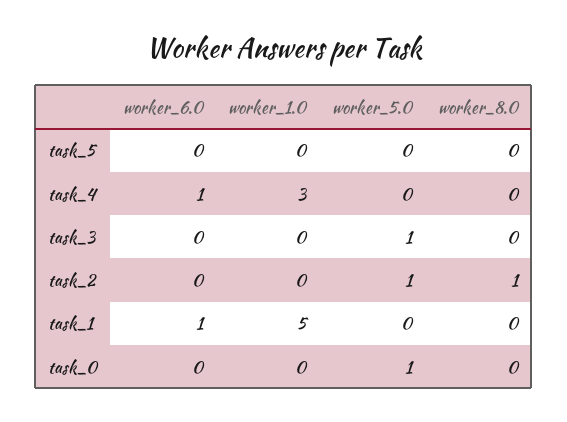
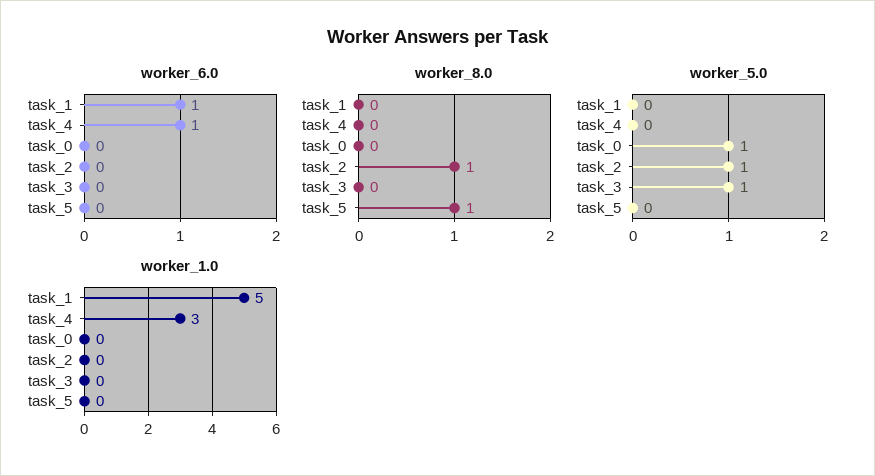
  {
    "worker_6.0": {
      "task_5": 0,
      "task_4": 1,
      "task_3": 0,
      "task_2": 0,
      "task_1": 1,
      "task_0": 0
    },
    "worker_1.0": {
      "task_5": 0,
      "task_4": 3,
      "task_3": 0,
      "task_2": 0,
      "task_1": 5,
      "task_0": 0
    },
    "worker_5.0": {
      "task_5": 0,
      "task_4": 0,
      "task_3": 1,
      "task_2": 1,
      "task_1": 0,
      "task_0": 1
    },
    "worker_8.0": {
-     "task_5": 0,
+     "task_5": 1,
      "task_4": 0,
      "task_3": 0,
      "task_2": 1,
      "task_1": 0,
      "task_0": 0
    }
  }

